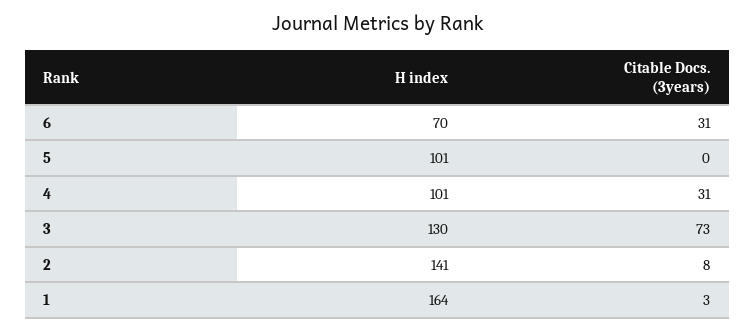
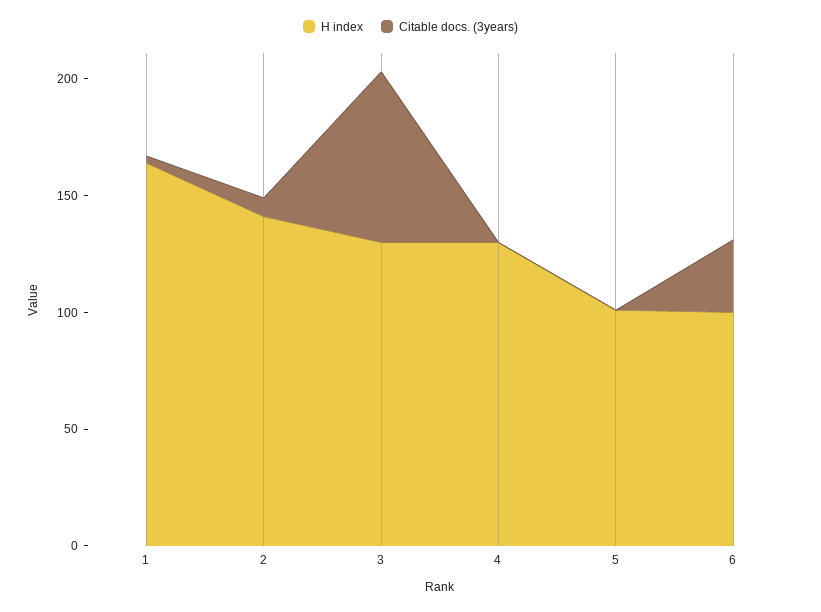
  {
    "H index": {
-     "6": 70,
+     "6": 100,
      "5": 101,
-     "4": 101,
+     "4": 130,
      "3": 130,
      "2": 141,
      "1": 164
    },
    "Citable Docs. (3years)": {
      "6": 31,
      "5": 0,
-     "4": 31,
+     "4": 0,
      "3": 73,
      "2": 8,
      "1": 3
    }
  }

